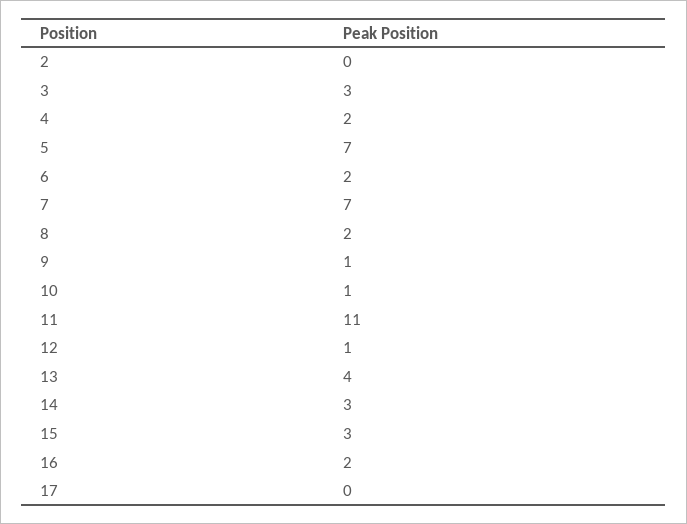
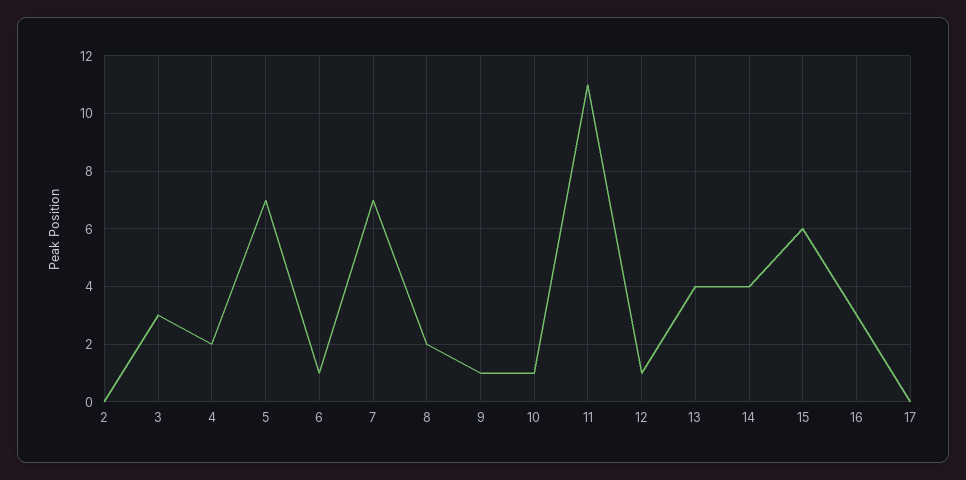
  {
    "2": 0,
    "3": 3,
    "4": 2,
    "5": 7,
-   "6": 2,
+   "6": 1,
    "7": 7,
    "8": 2,
    "9": 1,
    "10": 1,
    "11": 11,
    "12": 1,
    "13": 4,
-   "14": 3,
+   "14": 4,
-   "15": 3,
+   "15": 6,
-   "16": 2,
+   "16": 3,
    "17": 0
  }

